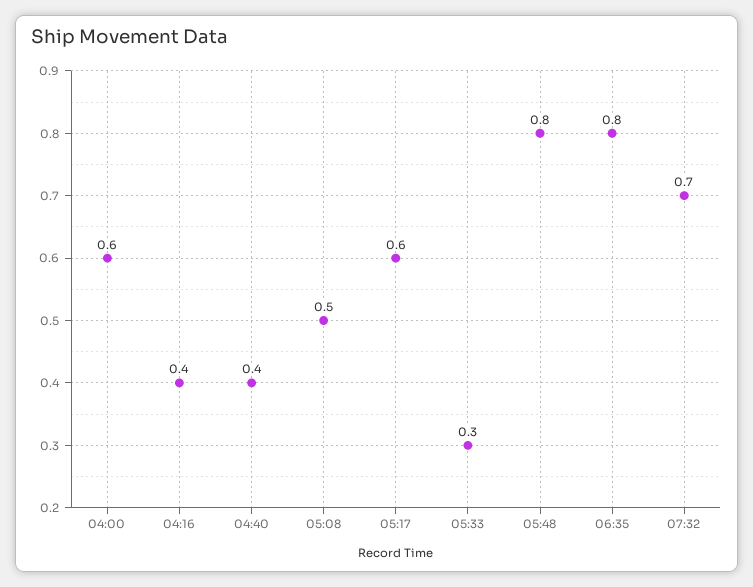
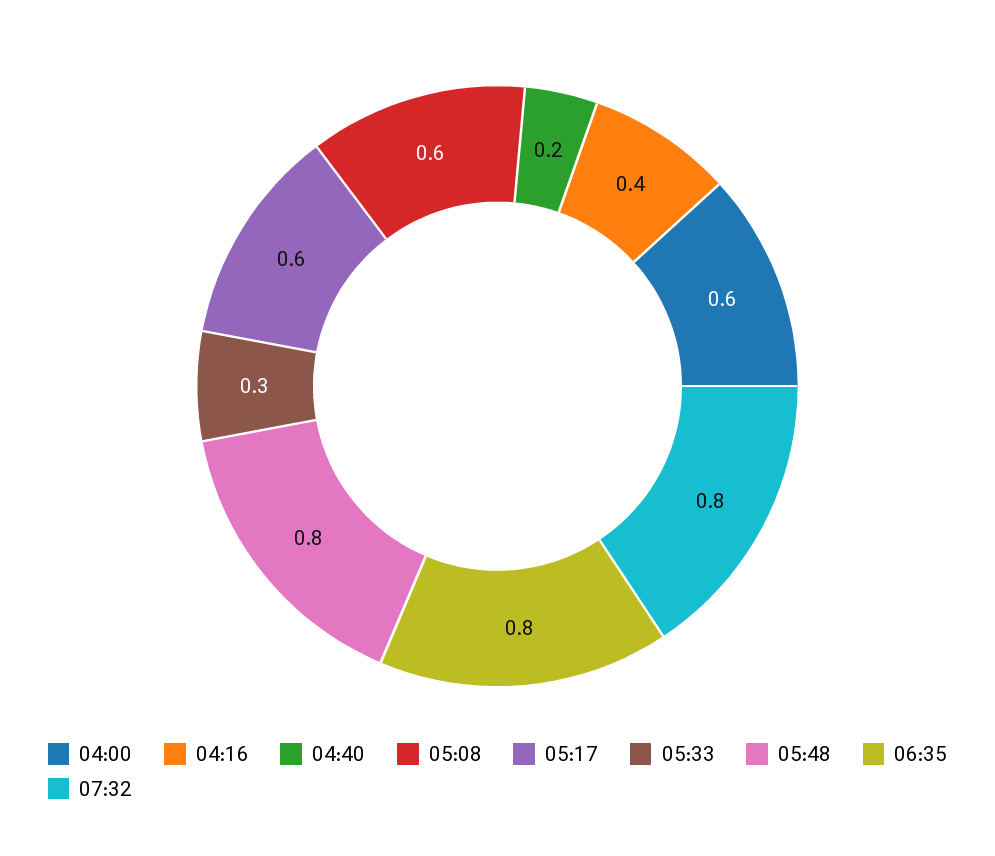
  {
    "04:00": 0.6,
    "04:16": 0.4,
-   "04:40": 0.4,
+   "04:40": 0.2,
-   "05:08": 0.5,
+   "05:08": 0.6,
    "05:17": 0.6,
    "05:33": 0.3,
    "05:48": 0.8,
    "06:35": 0.8,
-   "07:32": 0.7
+   "07:32": 0.8
  }

